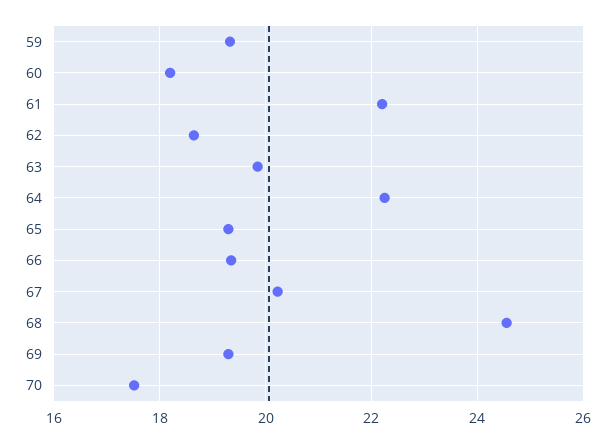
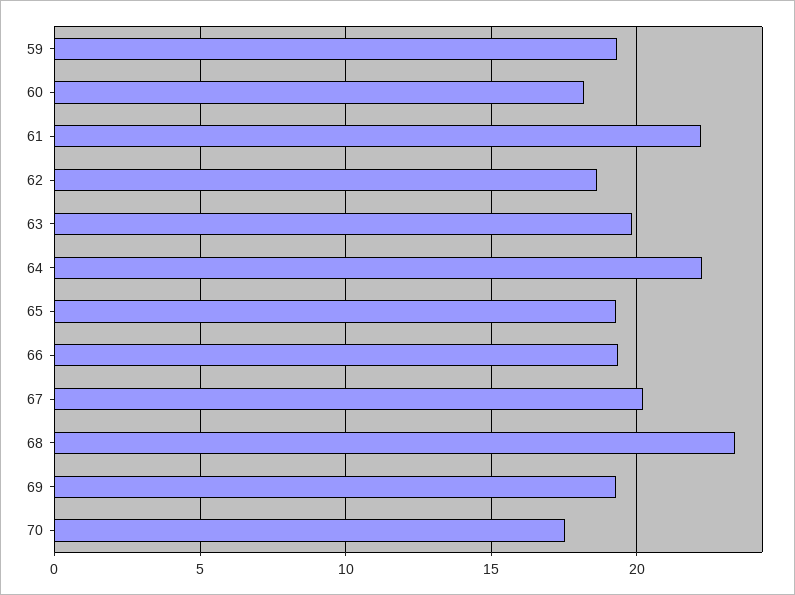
  {
    "59": 19.4,
    "60": 18.2,
    "61": 22.2,
    "62": 18.6,
    "63": 19.8,
    "64": 22.2,
    "65": 19.4,
    "66": 19.4,
    "67": 20.2,
-   "68": 24.6,
+   "68": 23.5,
    "69": 19.4,
    "70": 17.6
  }

